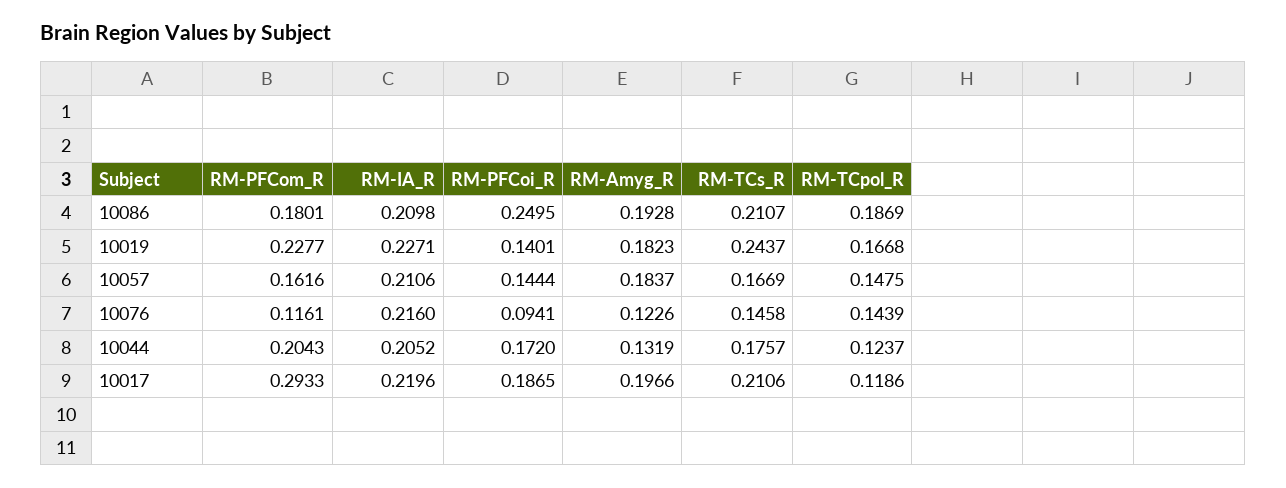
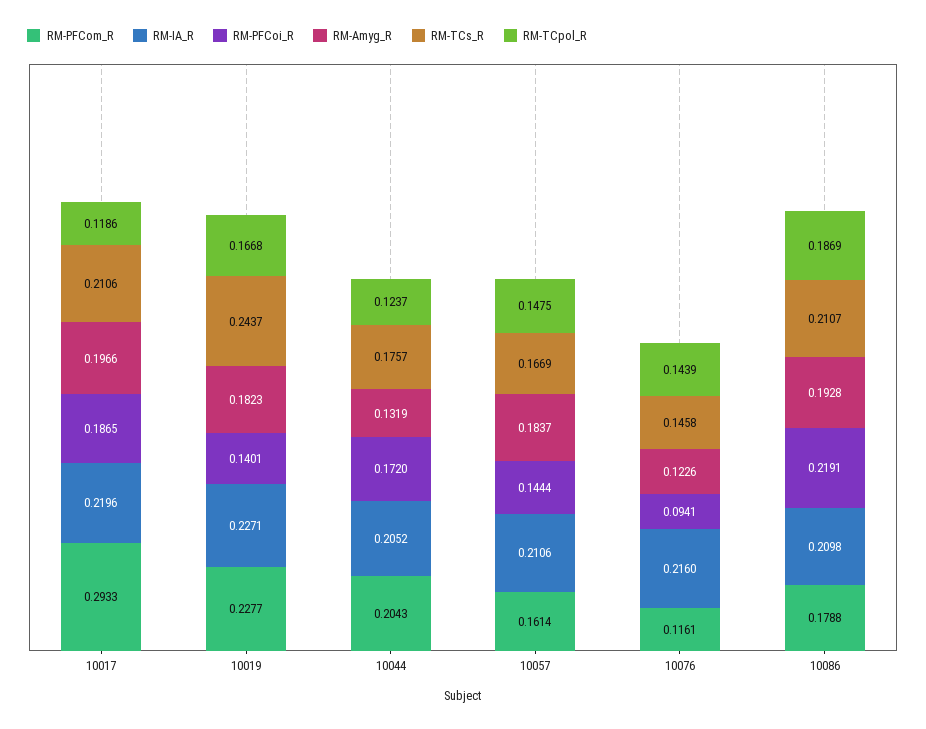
  {
    "RM-PFCom_R": {
-     "10086": 0.1801,
+     "10086": 0.1788,
      "10019": 0.2277,
-     "10057": 0.1616,
+     "10057": 0.1614,
      "10076": 0.1161,
      "10044": 0.2043,
      "10017": 0.2933
    },
    "RM-IA_R": {
      "10086": 0.2098,
      "10019": 0.2271,
      "10057": 0.2106,
      "10076": 0.216,
      "10044": 0.2052,
      "10017": 0.2196
    },
    "RM-PFCoi_R": {
-     "10086": 0.2495,
+     "10086": 0.2191,
      "10019": 0.1401,
      "10057": 0.1444,
      "10076": 0.0941,
      "10044": 0.172,
      "10017": 0.1865
    },
    "RM-Amyg_R": {
      "10086": 0.1928,
      "10019": 0.1823,
      "10057": 0.1837,
      "10076": 0.1226,
      "10044": 0.1319,
      "10017": 0.1966
    },
    "RM-TCs_R": {
      "10086": 0.2107,
      "10019": 0.2437,
      "10057": 0.1669,
      "10076": 0.1458,
      "10044": 0.1757,
      "10017": 0.2106
    },
    "RM-TCpol_R": {
      "10086": 0.1869,
      "10019": 0.1668,
      "10057": 0.1475,
      "10076": 0.1439,
      "10044": 0.1237,
      "10017": 0.1186
    }
  }

